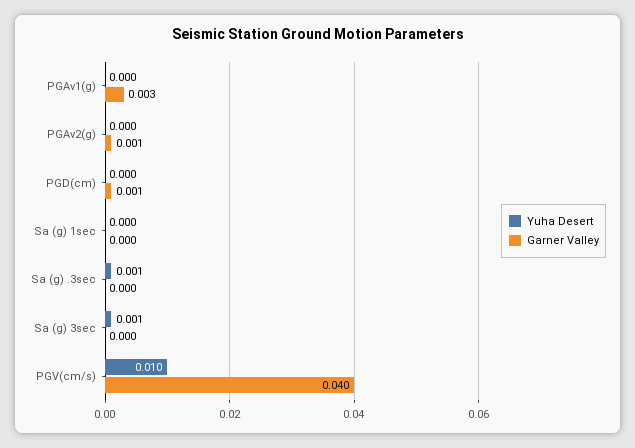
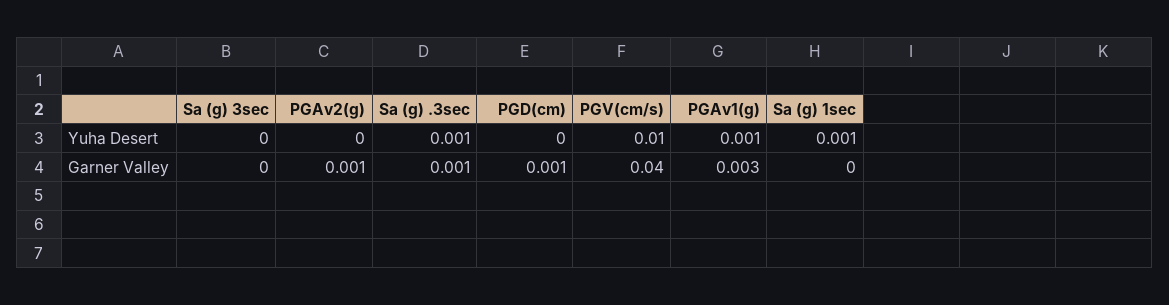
  {
    "Yuha Desert": {
-     "PGAv1(g)": 0,
+     "PGAv1(g)": 0.001,
      "PGAv2(g)": 0,
      "PGD(cm)": 0,
-     "Sa (g) 1sec": 0,
+     "Sa (g) 1sec": 0.001,
      "Sa (g) .3sec": 0.001,
-     "Sa (g) 3sec": 0.001,
+     "Sa (g) 3sec": 0,
      "PGV(cm/s)": 0.01
    },
    "Garner Valley": {
      "PGAv1(g)": 0.003,
      "PGAv2(g)": 0.001,
      "PGD(cm)": 0.001,
      "Sa (g) 1sec": 0,
-     "Sa (g) .3sec": 0,
+     "Sa (g) .3sec": 0.001,
      "Sa (g) 3sec": 0,
      "PGV(cm/s)": 0.04
    }
  }

